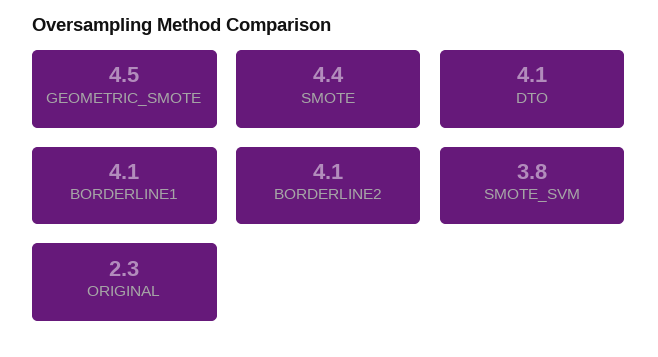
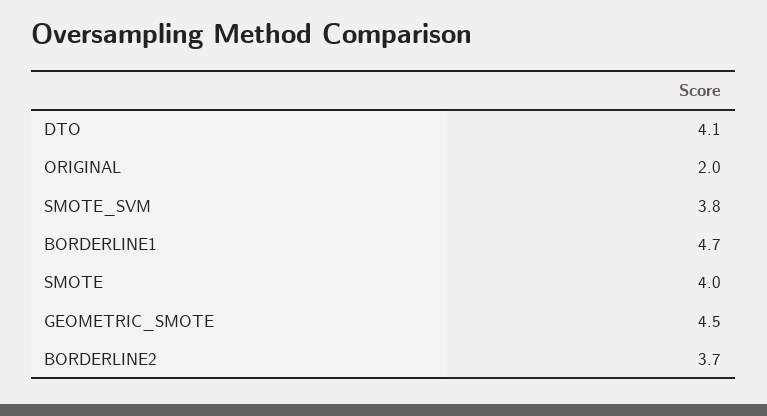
  {
    "GEOMETRIC_SMOTE": 4.5,
-   "SMOTE": 4.4,
+   "SMOTE": 4,
    "DTO": 4.1,
-   "BORDERLINE1": 4.1,
+   "BORDERLINE1": 4.7,
-   "BORDERLINE2": 4.1,
+   "BORDERLINE2": 3.7,
    "SMOTE_SVM": 3.8,
-   "ORIGINAL": 2.3
+   "ORIGINAL": 2
  }

